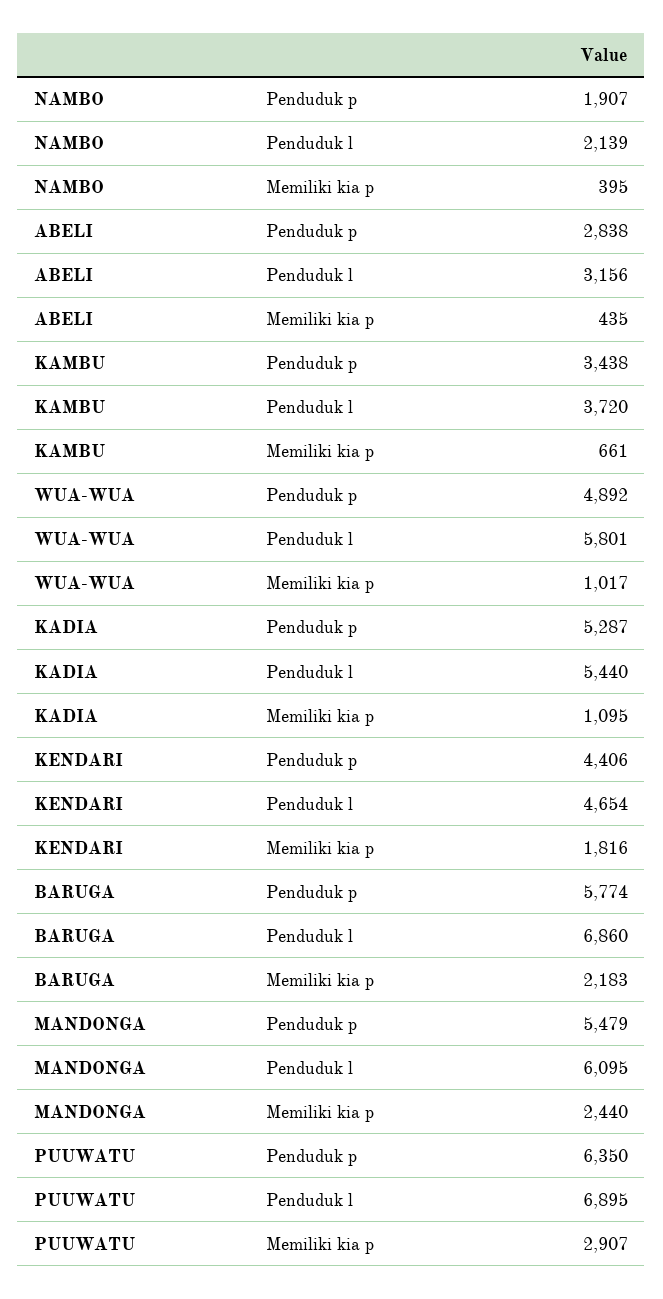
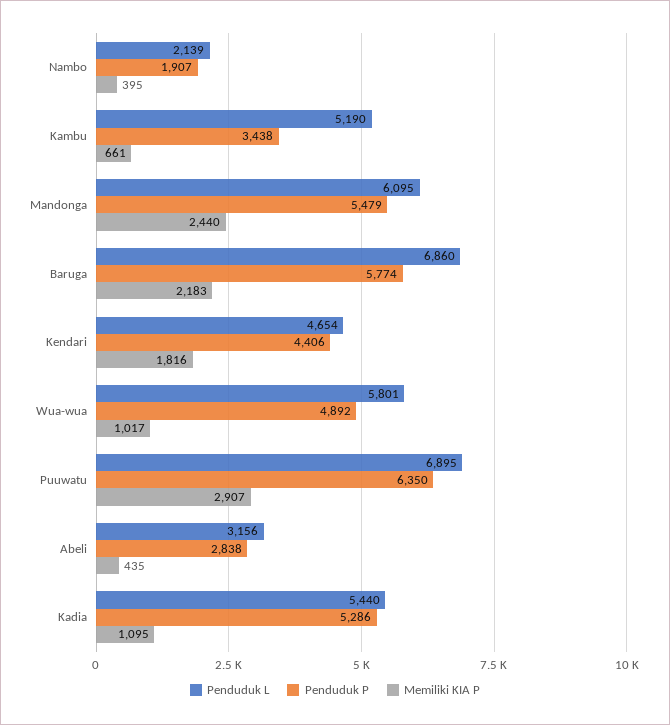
  {
    "Penduduk p": {
      "NAMBO": 1907,
      "ABELI": 2838,
      "KAMBU": 3438,
      "WUA-WUA": 4892,
-     "KADIA": 5287,
+     "KADIA": 5286,
      "KENDARI": 4406,
      "BARUGA": 5774,
      "MANDONGA": 5479,
      "PUUWATU": 6350
    },
    "Penduduk l": {
      "NAMBO": 2139,
      "ABELI": 3156,
-     "KAMBU": 3720,
+     "KAMBU": 5190,
      "WUA-WUA": 5801,
      "KADIA": 5440,
      "KENDARI": 4654,
      "BARUGA": 6860,
      "MANDONGA": 6095,
      "PUUWATU": 6895
    },
    "Memiliki kia p": {
      "NAMBO": 395,
      "ABELI": 435,
      "KAMBU": 661,
      "WUA-WUA": 1017,
      "KADIA": 1095,
      "KENDARI": 1816,
      "BARUGA": 2183,
      "MANDONGA": 2440,
      "PUUWATU": 2907
    }
  }

